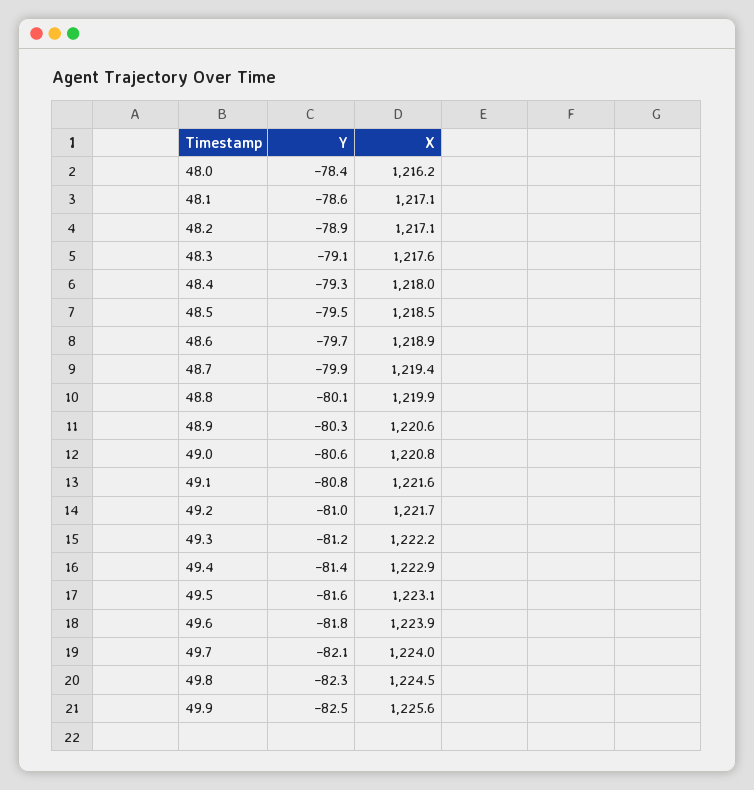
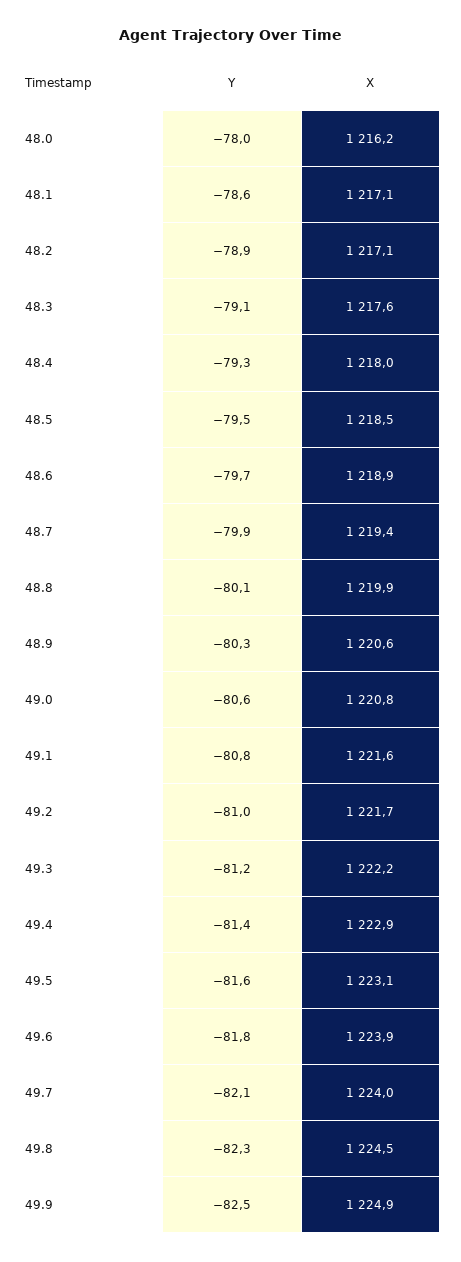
  {
    "Y": {
-     "48.0": -78.4,
+     "48.0": -78,
      "48.1": -78.6,
      "48.2": -78.9,
      "48.3": -79.1,
      "48.4": -79.3,
      "48.5": -79.5,
      "48.6": -79.7,
      "48.7": -79.9,
      "48.8": -80.1,
      "48.9": -80.3,
      "49.0": -80.6,
      "49.1": -80.8,
      "49.2": -81,
      "49.3": -81.2,
      "49.4": -81.4,
      "49.5": -81.6,
      "49.6": -81.8,
      "49.7": -82.1,
      "49.8": -82.3,
      "49.9": -82.5
    },
    "X": {
      "48.0": 1216.2,
      "48.1": 1217.1,
      "48.2": 1217.1,
      "48.3": 1217.6,
      "48.4": 1218,
      "48.5": 1218.5,
      "48.6": 1218.9,
      "48.7": 1219.4,
      "48.8": 1219.9,
      "48.9": 1220.6,
      "49.0": 1220.8,
      "49.1": 1221.6,
      "49.2": 1221.7,
      "49.3": 1222.2,
      "49.4": 1222.9,
      "49.5": 1223.1,
      "49.6": 1223.9,
      "49.7": 1224,
      "49.8": 1224.5,
-     "49.9": 1225.6
+     "49.9": 1224.9
    }
  }

